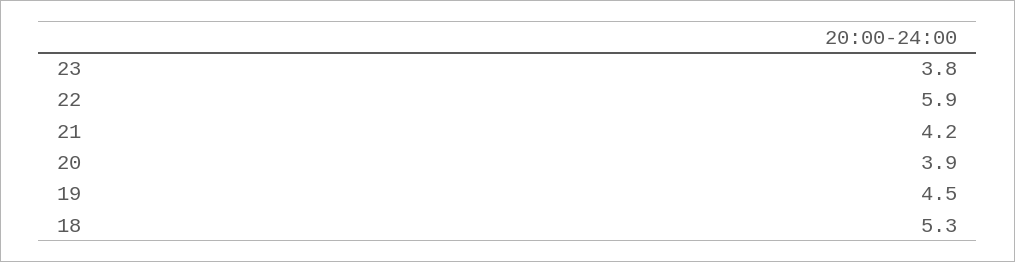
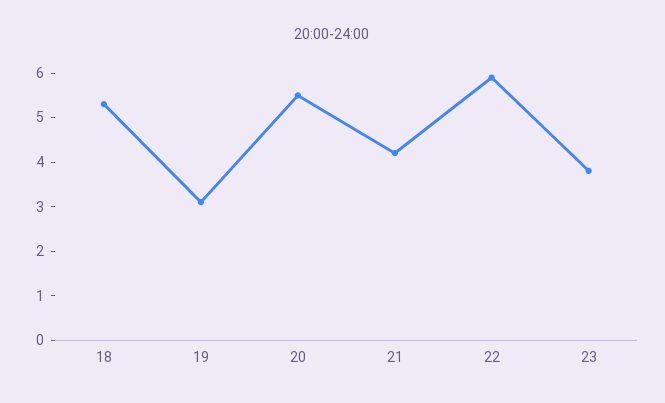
  {
    "23": 3.8,
    "22": 5.9,
    "21": 4.2,
-   "20": 3.9,
+   "20": 5.5,
-   "19": 4.5,
+   "19": 3,
    "18": 5.3
  }

